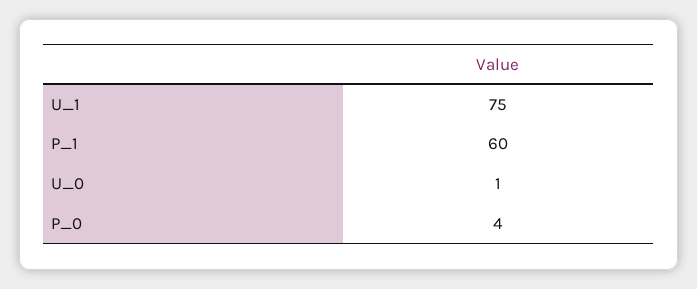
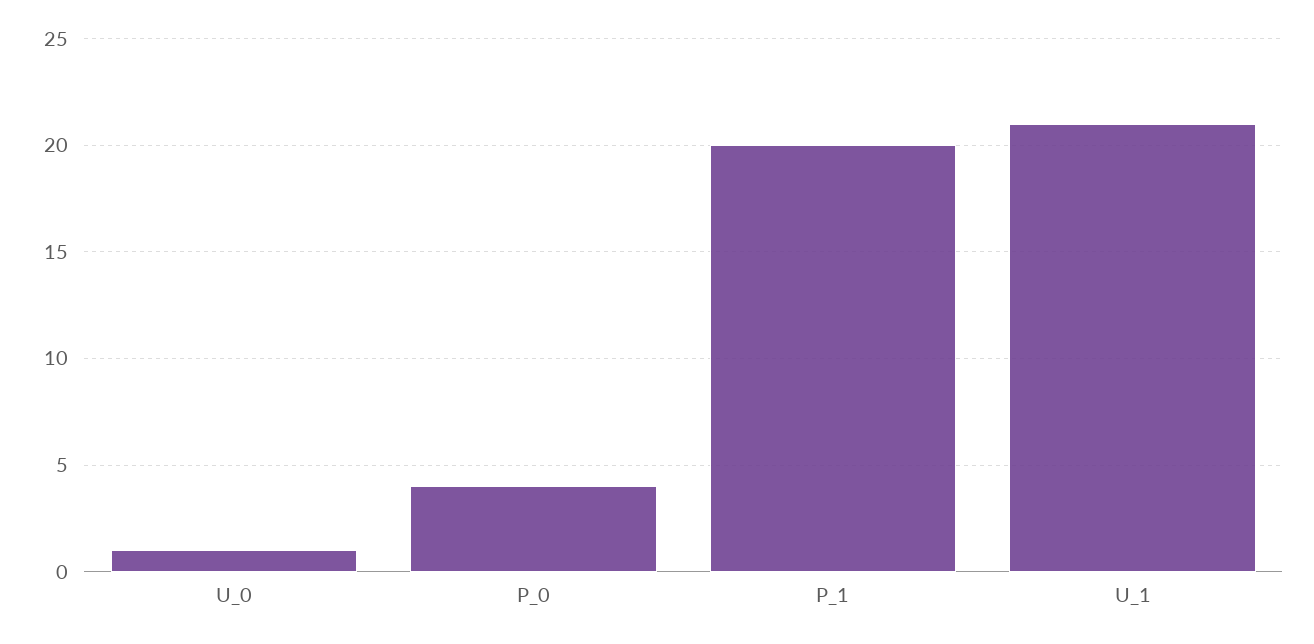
  {
-   "U_1": 75,
+   "U_1": 21,
-   "P_1": 60,
+   "P_1": 20,
    "U_0": 1,
    "P_0": 4
  }

